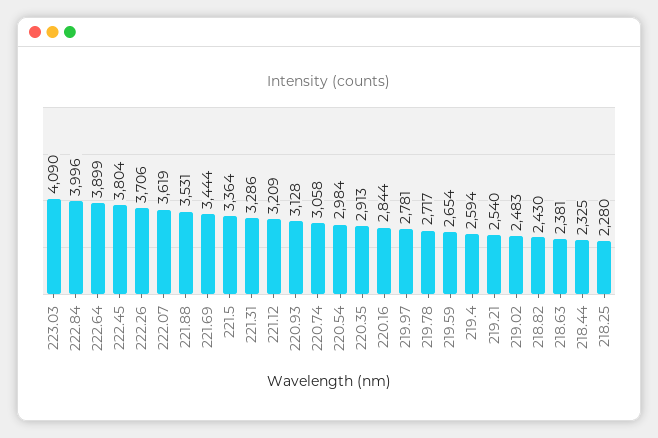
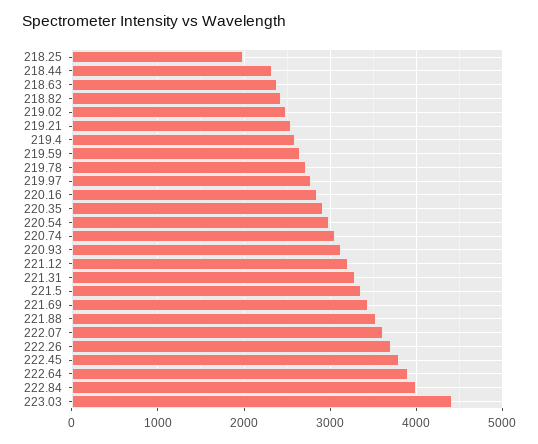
  {
-   "223.03": 4090,
+   "223.03": 4400,
    "222.84": 3996,
    "222.64": 3899,
    "222.45": 3804,
    "222.26": 3706,
    "222.07": 3619,
    "221.88": 3531,
    "221.69": 3444,
    "221.5": 3364,
    "221.31": 3286,
    "221.12": 3209,
    "220.93": 3128,
    "220.74": 3058,
    "220.54": 2984,
    "220.35": 2913,
    "220.16": 2844,
    "219.97": 2781,
    "219.78": 2717,
    "219.59": 2654,
    "219.4": 2594,
    "219.21": 2540,
    "219.02": 2483,
    "218.82": 2430,
    "218.63": 2381,
    "218.44": 2325,
-   "218.25": 2280
+   "218.25": 2000
  }

